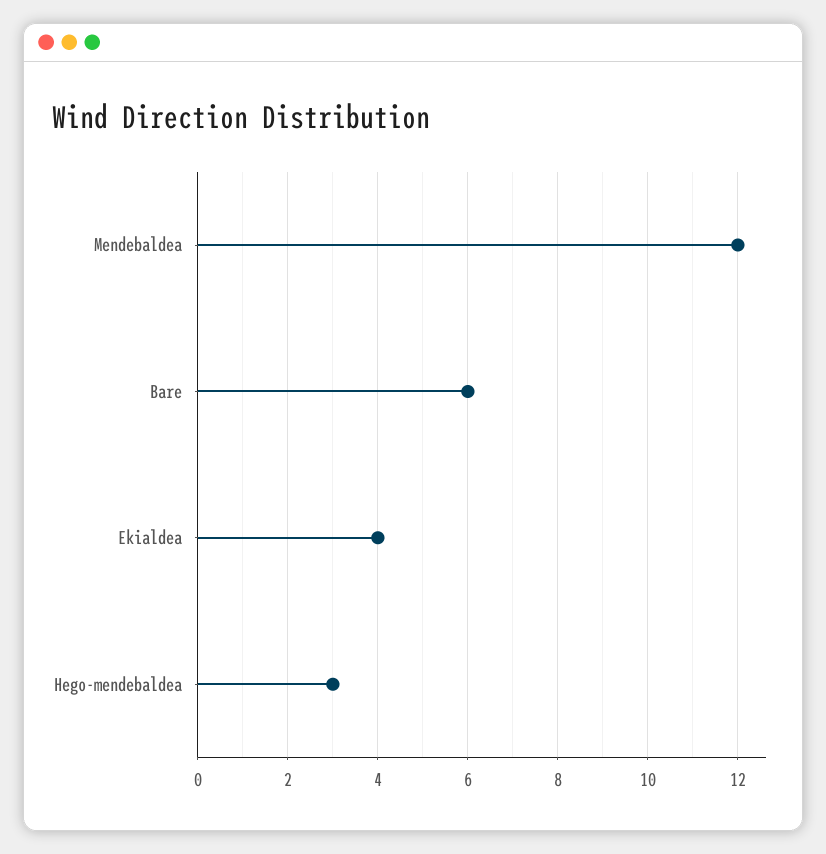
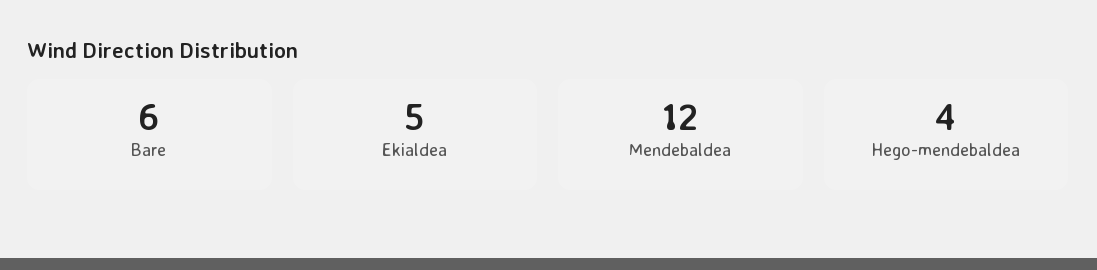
  {
    "Mendebaldea": 12,
    "Bare": 6,
-   "Ekialdea": 4,
+   "Ekialdea": 5,
-   "Hego-mendebaldea": 3
+   "Hego-mendebaldea": 4
  }

